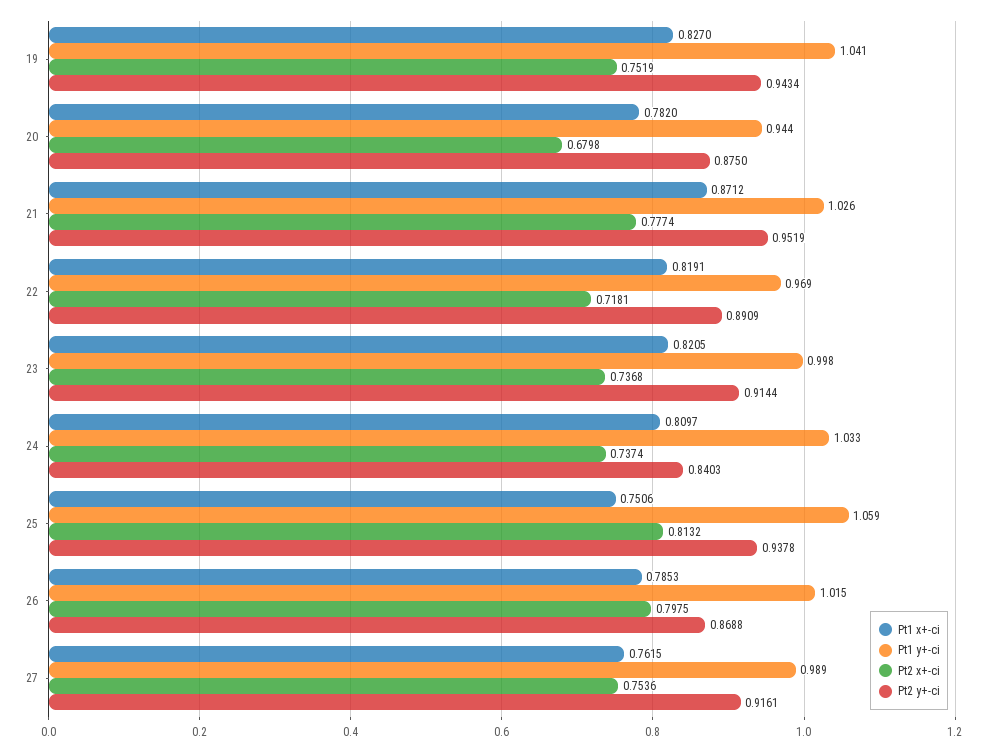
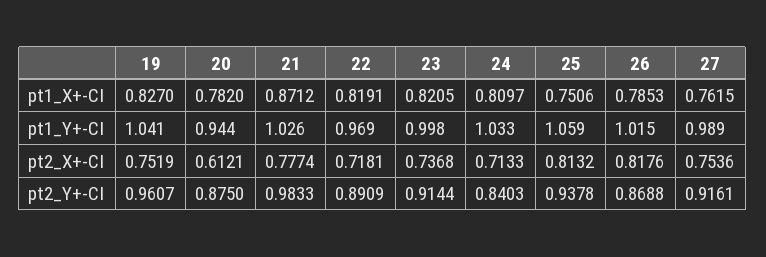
  {
    "Pt1 x+-ci": {
      "19": 0.827,
      "20": 0.782,
      "21": 0.8712,
      "22": 0.8191,
      "23": 0.8205,
      "24": 0.8097,
      "25": 0.7506,
      "26": 0.7853,
      "27": 0.7615
    },
    "Pt1 y+-ci": {
      "19": 1.041,
      "20": 0.944,
      "21": 1.026,
      "22": 0.969,
      "23": 0.998,
      "24": 1.033,
      "25": 1.059,
      "26": 1.015,
      "27": 0.989
    },
    "Pt2 x+-ci": {
      "19": 0.7519,
-     "20": 0.6798,
+     "20": 0.6121,
      "21": 0.7774,
      "22": 0.7181,
      "23": 0.7368,
-     "24": 0.7374,
+     "24": 0.7133,
      "25": 0.8132,
-     "26": 0.7975,
+     "26": 0.8176,
      "27": 0.7536
    },
    "Pt2 y+-ci": {
-     "19": 0.9434,
+     "19": 0.9607,
      "20": 0.875,
-     "21": 0.9519,
+     "21": 0.9833,
      "22": 0.8909,
      "23": 0.9144,
      "24": 0.8403,
      "25": 0.9378,
      "26": 0.8688,
      "27": 0.9161
    }
  }

